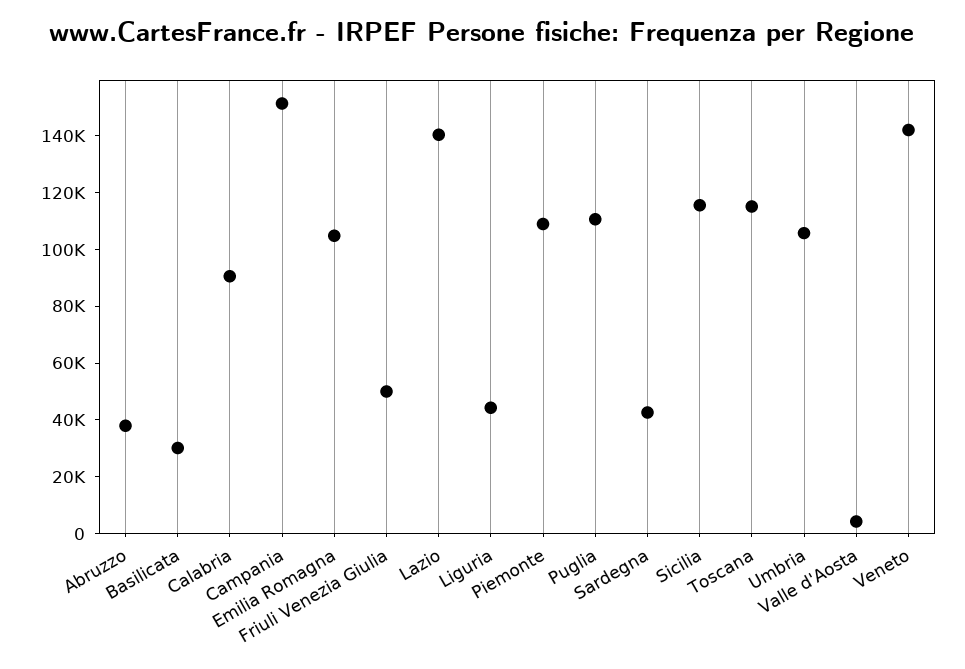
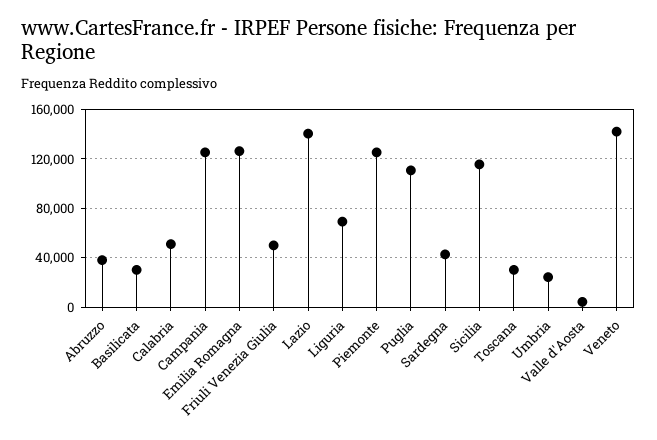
  {
    "Abruzzo": 40000,
    "Basilicata": 30000,
-   "Calabria": 90000,
+   "Calabria": 50000,
-   "Campania": 150000,
+   "Campania": 125000,
-   "Emilia Romagna": 105000,
+   "Emilia Romagna": 125000,
    "Friuli Venezia Giulia": 50000,
    "Lazio": 140000,
-   "Liguria": 45000,
+   "Liguria": 70000,
-   "Piemonte": 110000,
+   "Piemonte": 125000,
    "Puglia": 110000,
    "Sardegna": 45000,
    "Sicilia": 115000,
-   "Toscana": 115000,
+   "Toscana": 30000,
-   "Umbria": 105000,
+   "Umbria": 25000,
    "Valle d'Aosta": 5000,
    "Veneto": 140000
  }

